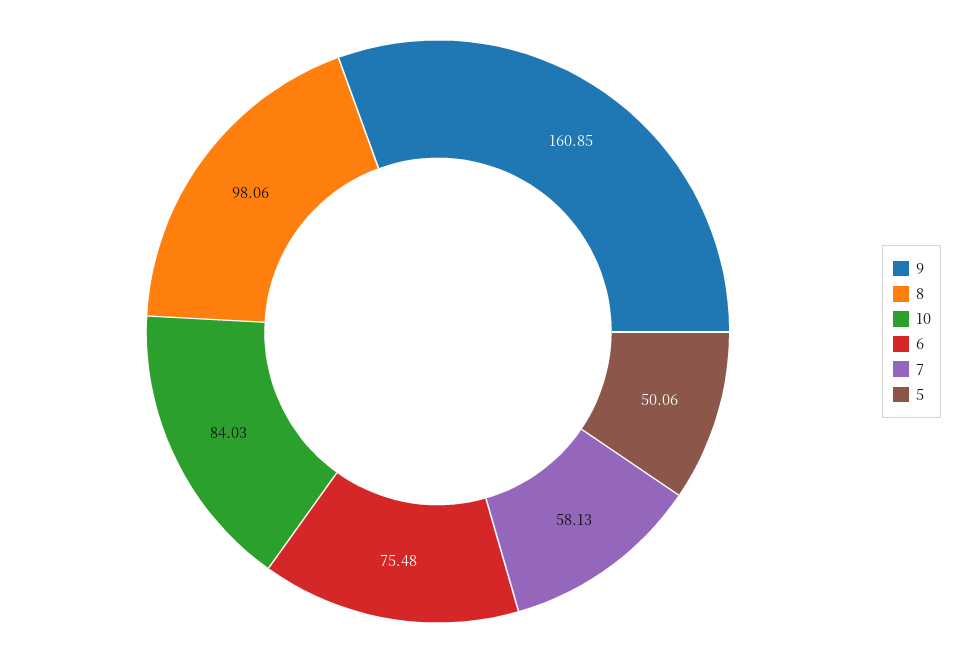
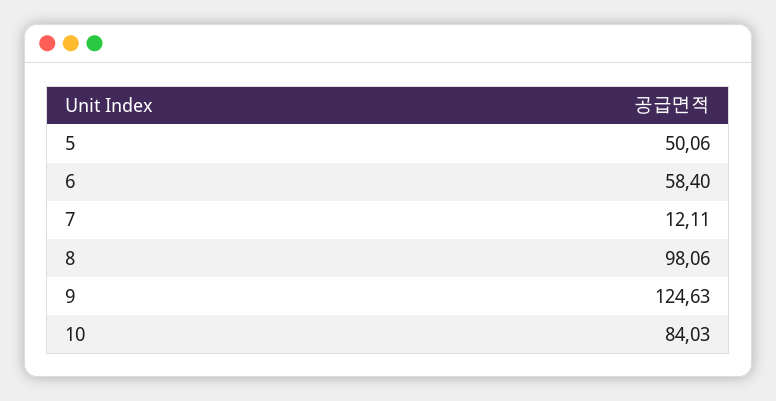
  {
-   "9": 160.85,
+   "9": 124.63,
    "8": 98.06,
    "10": 84.03,
-   "6": 75.48,
+   "6": 58.4,
-   "7": 58.13,
+   "7": 12.11,
    "5": 50.06
  }

